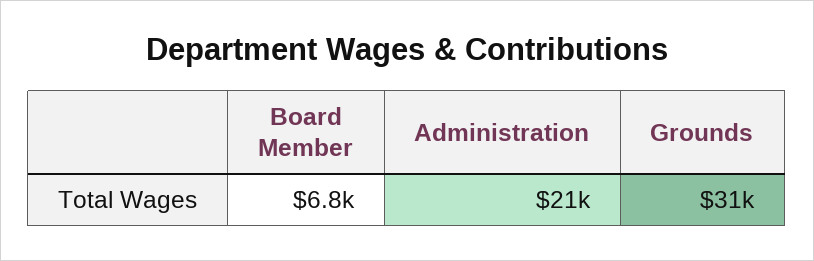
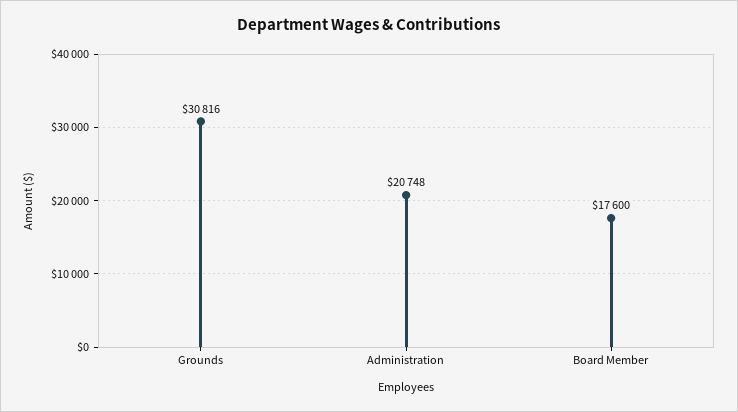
  {
-   "Board Member": 6800,
+   "Board Member": 17600,
    "Administration": 20748,
    "Grounds": 30816
  }

